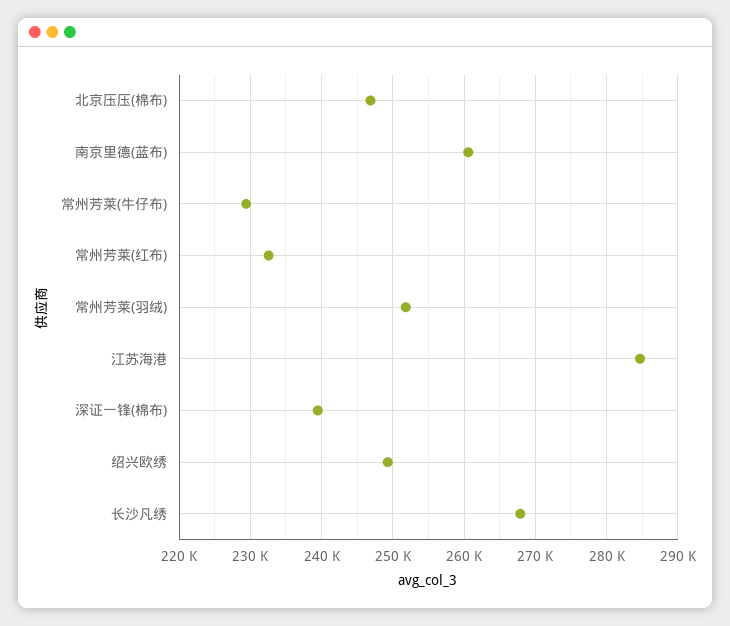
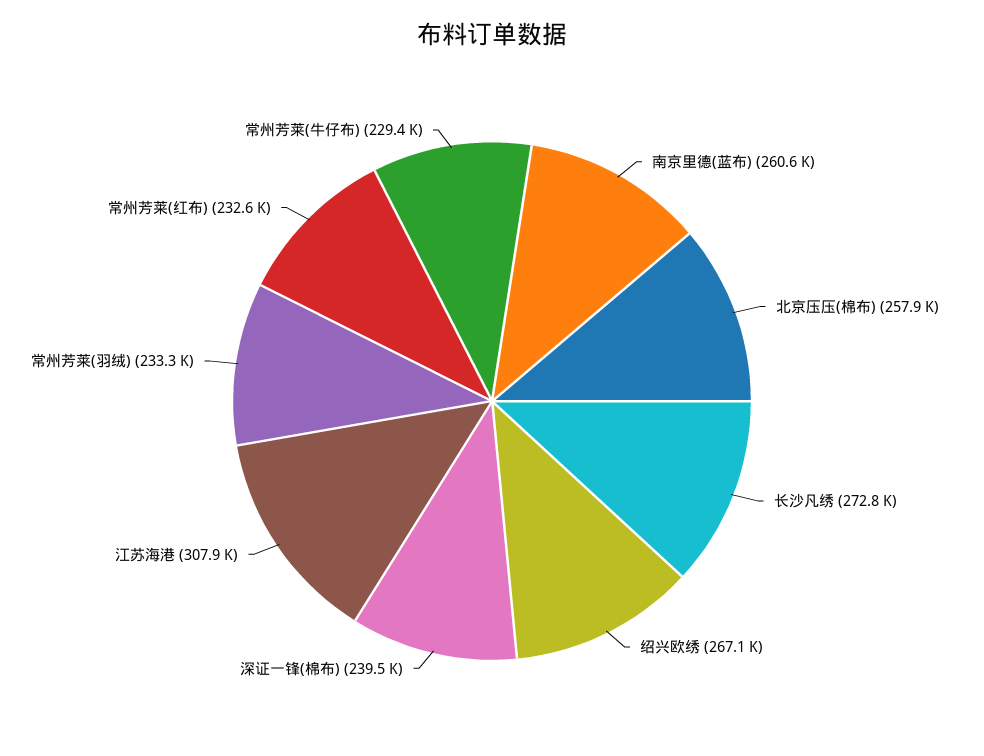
  {
-   "北京压压(棉布)": 247000,
+   "北京压压(棉布)": 257900,
    "南京里德(蓝布)": 260600,
    "常州芳莱(牛仔布)": 229400,
    "常州芳莱(红布)": 232600,
-   "常州芳莱(羽绒)": 252000,
+   "常州芳莱(羽绒)": 233300,
-   "江苏海港": 285000,
+   "江苏海港": 307900,
    "深证一锋(棉布)": 239500,
-   "绍兴欧绣": 249000,
+   "绍兴欧绣": 267100,
-   "长沙凡绣": 268000
+   "长沙凡绣": 272800
  }

